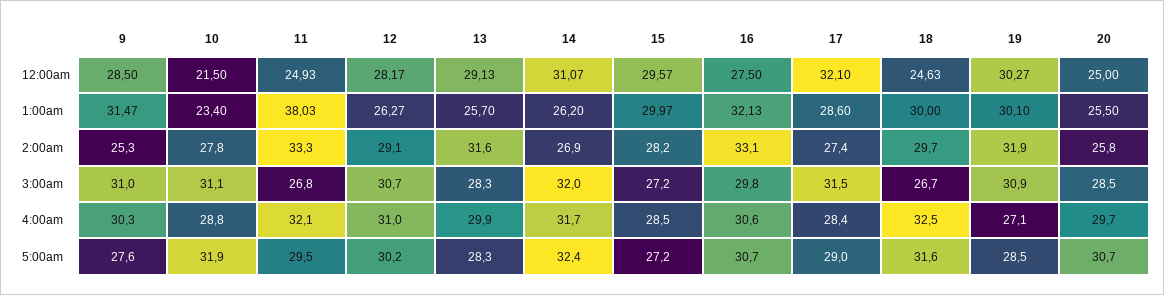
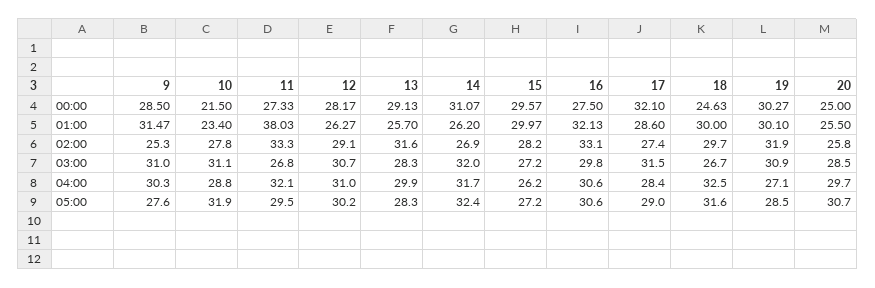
  {
    "9": {
      "12:00am": 28.5,
      "1:00am": 31.47,
      "2:00am": 25.3,
      "3:00am": 31,
      "4:00am": 30.3,
      "5:00am": 27.6
    },
    "10": {
      "12:00am": 21.5,
      "1:00am": 23.4,
      "2:00am": 27.8,
      "3:00am": 31.1,
      "4:00am": 28.8,
      "5:00am": 31.9
    },
    "11": {
-     "12:00am": 24.93,
+     "12:00am": 27.33,
      "1:00am": 38.03,
      "2:00am": 33.3,
      "3:00am": 26.8,
      "4:00am": 32.1,
      "5:00am": 29.5
    },
    "12": {
      "12:00am": 28.17,
      "1:00am": 26.27,
      "2:00am": 29.1,
      "3:00am": 30.7,
      "4:00am": 31,
      "5:00am": 30.2
    },
    "13": {
      "12:00am": 29.13,
      "1:00am": 25.7,
      "2:00am": 31.6,
      "3:00am": 28.3,
      "4:00am": 29.9,
      "5:00am": 28.3
    },
    "14": {
      "12:00am": 31.07,
      "1:00am": 26.2,
      "2:00am": 26.9,
      "3:00am": 32,
      "4:00am": 31.7,
      "5:00am": 32.4
    },
    "15": {
      "12:00am": 29.57,
      "1:00am": 29.97,
      "2:00am": 28.2,
      "3:00am": 27.2,
-     "4:00am": 28.5,
+     "4:00am": 26.2,
      "5:00am": 27.2
    },
    "16": {
      "12:00am": 27.5,
      "1:00am": 32.13,
      "2:00am": 33.1,
      "3:00am": 29.8,
      "4:00am": 30.6,
-     "5:00am": 30.7
+     "5:00am": 30.6
    },
    "17": {
      "12:00am": 32.1,
      "1:00am": 28.6,
      "2:00am": 27.4,
      "3:00am": 31.5,
      "4:00am": 28.4,
      "5:00am": 29
    },
    "18": {
      "12:00am": 24.63,
      "1:00am": 30,
      "2:00am": 29.7,
      "3:00am": 26.7,
      "4:00am": 32.5,
      "5:00am": 31.6
    },
    "19": {
      "12:00am": 30.27,
      "1:00am": 30.1,
      "2:00am": 31.9,
      "3:00am": 30.9,
      "4:00am": 27.1,
      "5:00am": 28.5
    },
    "20": {
      "12:00am": 25,
      "1:00am": 25.5,
      "2:00am": 25.8,
      "3:00am": 28.5,
      "4:00am": 29.7,
      "5:00am": 30.7
    }
  }

